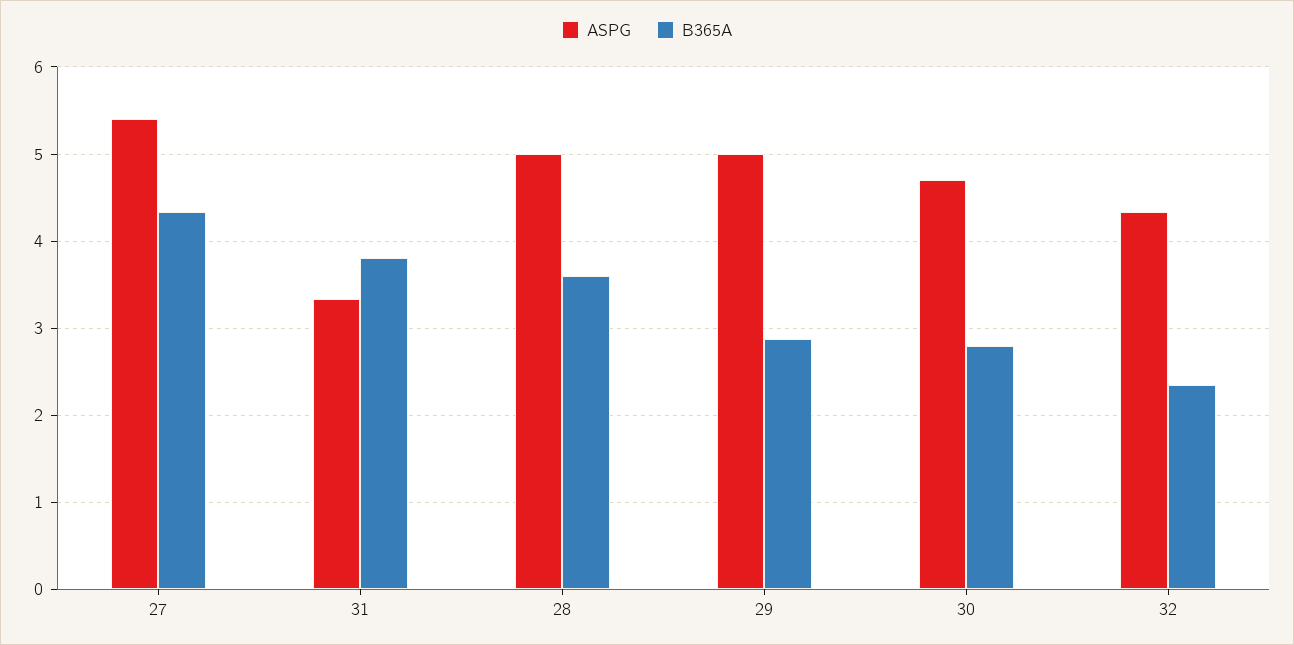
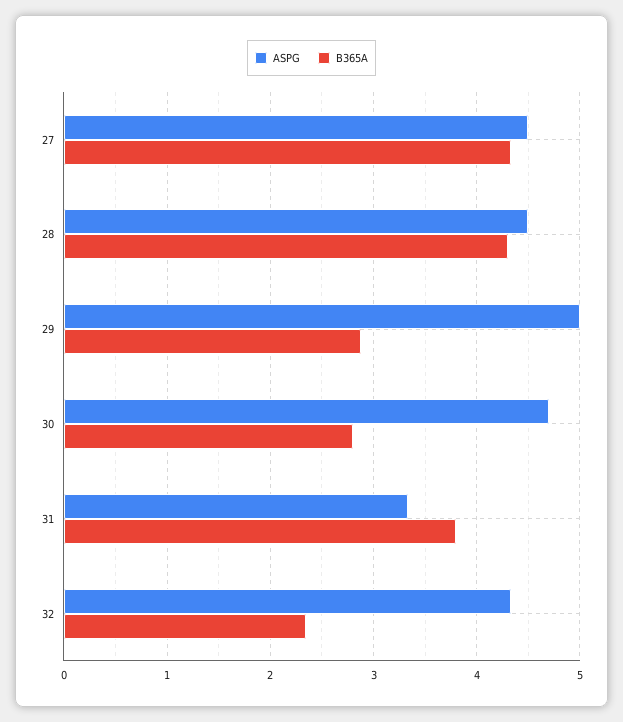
  {
    "ASPG": {
-     "27": 5.4,
+     "27": 4.5,
      "31": 3.3,
-     "28": 5,
+     "28": 4.5,
      "29": 5,
      "30": 4.7,
      "32": 4.3
    },
    "B365A": {
      "27": 4.3,
      "31": 3.8,
-     "28": 3.6,
+     "28": 4.3,
      "29": 2.9,
      "30": 2.8,
      "32": 2.4
    }
  }

